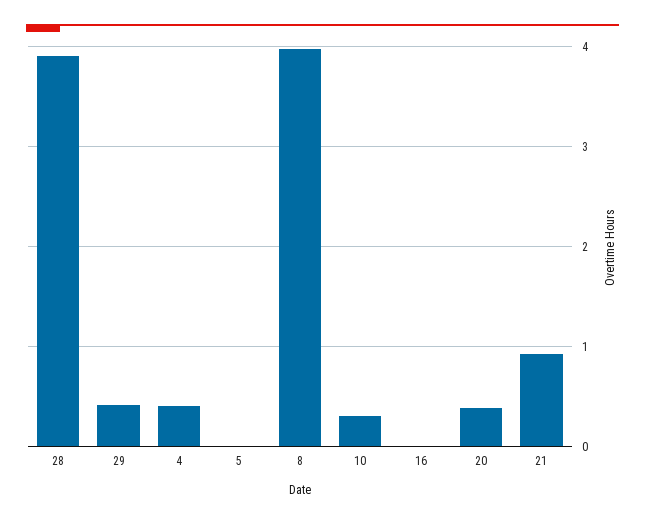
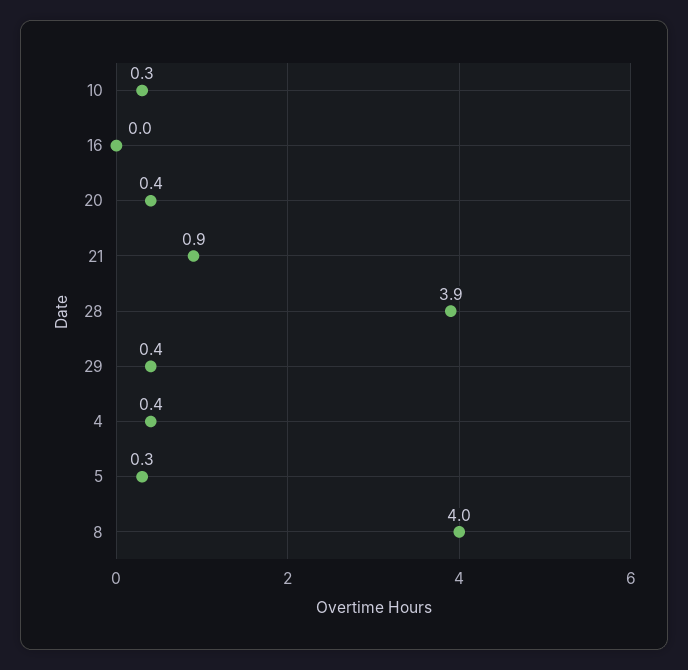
  {
    "28": 3.9,
    "29": 0.4,
    "4": 0.4,
-   "5": 0,
+   "5": 0.3,
    "8": 4,
    "10": 0.3,
    "16": 0,
    "20": 0.4,
    "21": 0.9
  }

